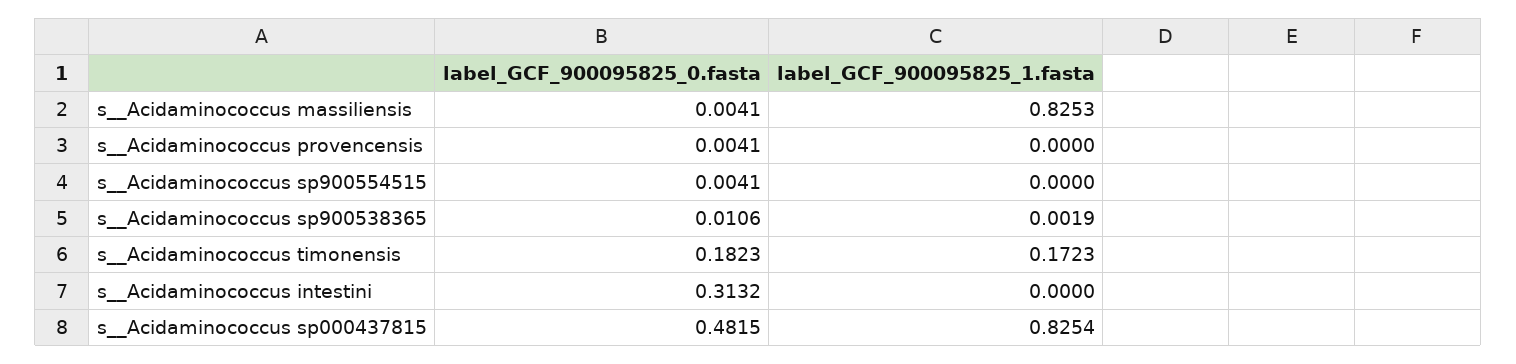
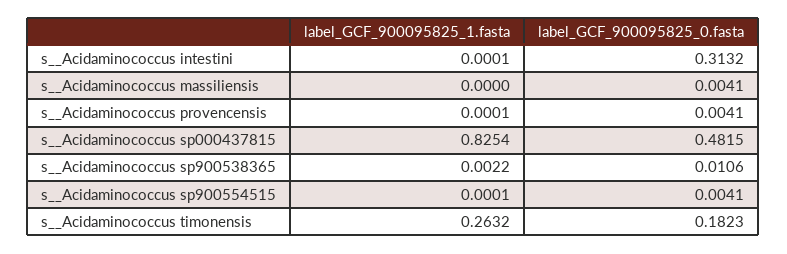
  {
    "label_GCF_900095825_0.fasta": {
      "s__Acidaminococcus massiliensis": 0.0041,
      "s__Acidaminococcus provencensis": 0.0041,
      "s__Acidaminococcus sp900554515": 0.0041,
      "s__Acidaminococcus sp900538365": 0.0106,
      "s__Acidaminococcus timonensis": 0.1823,
      "s__Acidaminococcus intestini": 0.3132,
      "s__Acidaminococcus sp000437815": 0.4815
    },
    "label_GCF_900095825_1.fasta": {
-     "s__Acidaminococcus massiliensis": 0.8253,
+     "s__Acidaminococcus massiliensis": 0,
-     "s__Acidaminococcus provencensis": 0,
+     "s__Acidaminococcus provencensis": 0.0001,
-     "s__Acidaminococcus sp900554515": 0,
+     "s__Acidaminococcus sp900554515": 0.0001,
-     "s__Acidaminococcus sp900538365": 0.0019,
+     "s__Acidaminococcus sp900538365": 0.0022,
-     "s__Acidaminococcus timonensis": 0.1723,
+     "s__Acidaminococcus timonensis": 0.2632,
-     "s__Acidaminococcus intestini": 0,
+     "s__Acidaminococcus intestini": 0.0001,
      "s__Acidaminococcus sp000437815": 0.8254
    }
  }

